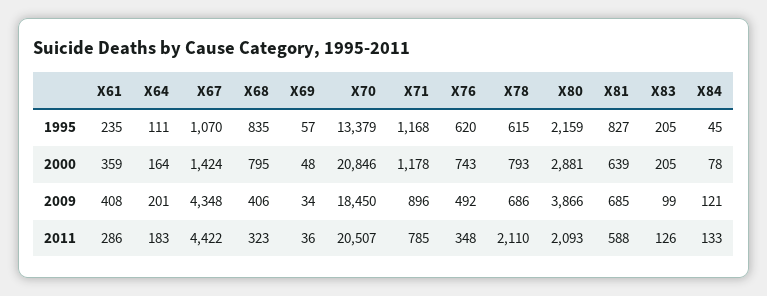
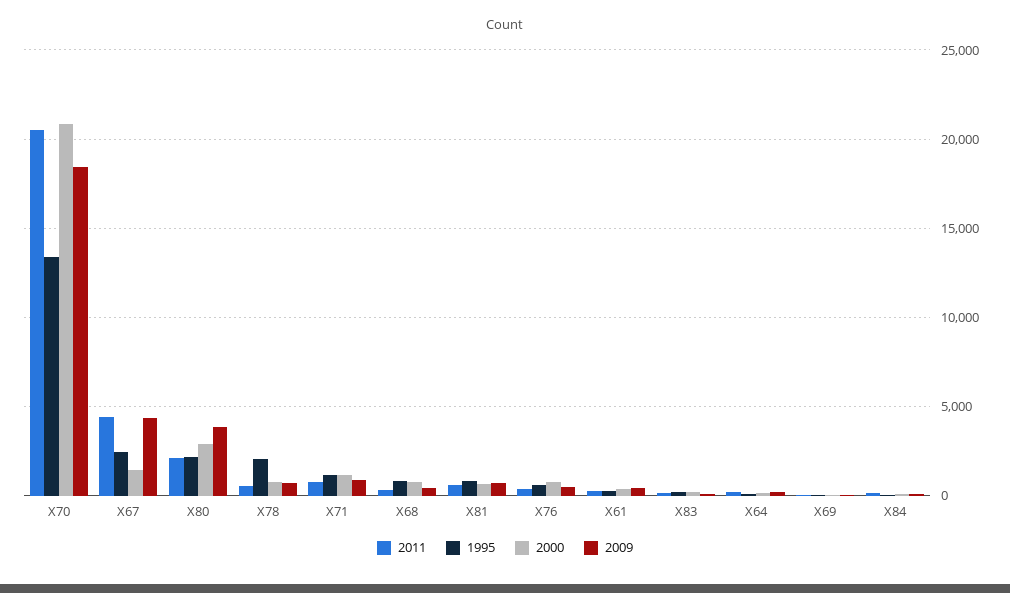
  {
    "1995": {
      "X61": 235,
      "X64": 111,
-     "X67": 1070,
+     "X67": 2500,
      "X68": 835,
      "X69": 57,
      "X70": 13379,
      "X71": 1168,
      "X76": 620,
-     "X78": 615,
+     "X78": 2000,
      "X80": 2159,
      "X81": 827,
      "X83": 205,
      "X84": 45
    },
    "2000": {
      "X61": 359,
      "X64": 164,
      "X67": 1424,
      "X68": 795,
      "X69": 48,
      "X70": 20846,
      "X71": 1178,
      "X76": 743,
      "X78": 793,
      "X80": 2881,
      "X81": 639,
      "X83": 205,
      "X84": 78
    },
    "2009": {
      "X61": 408,
      "X64": 201,
      "X67": 4348,
      "X68": 406,
      "X69": 34,
      "X70": 18450,
      "X71": 896,
      "X76": 492,
      "X78": 686,
      "X80": 3866,
      "X81": 685,
      "X83": 99,
      "X84": 121
    },
    "2011": {
      "X61": 286,
      "X64": 183,
      "X67": 4422,
      "X68": 323,
      "X69": 36,
      "X70": 20507,
      "X71": 785,
      "X76": 348,
-     "X78": 2110,
+     "X78": 500,
      "X80": 2093,
      "X81": 588,
      "X83": 126,
      "X84": 133
    }
  }

